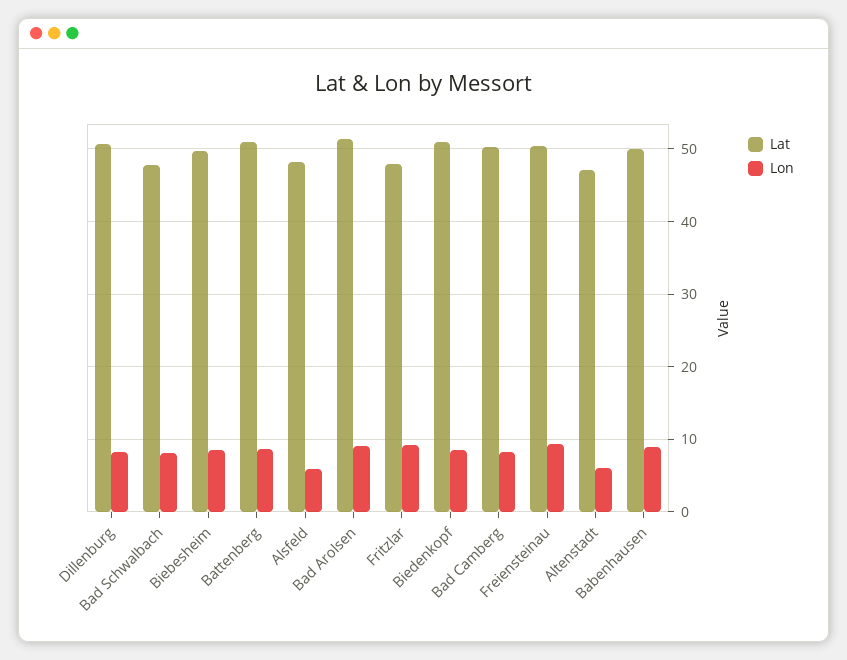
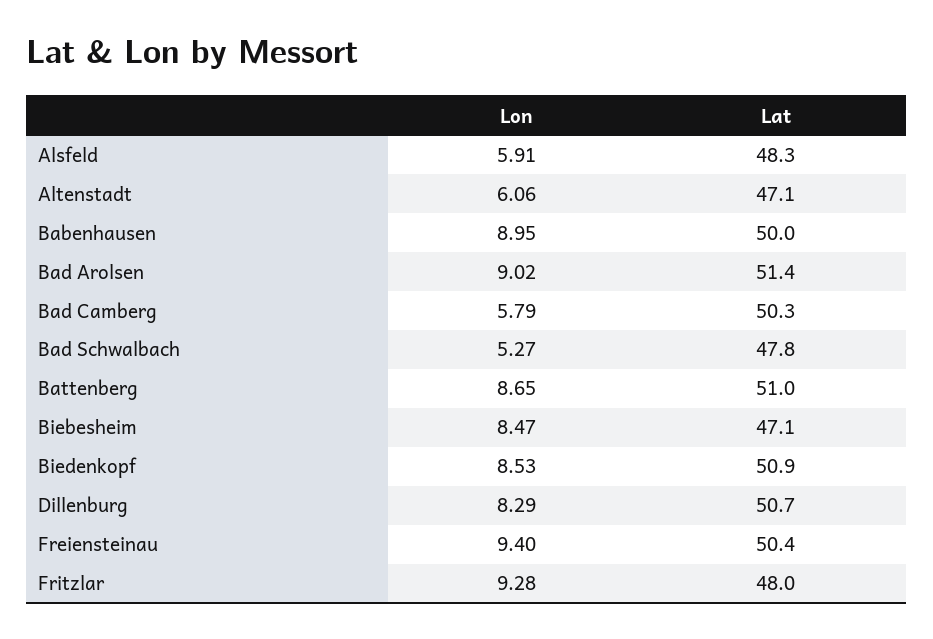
  {
    "Lat": {
      "Dillenburg": 50.7,
      "Bad Schwalbach": 47.8,
-     "Biebesheim": 50,
+     "Biebesheim": 47.1,
      "Battenberg": 51,
      "Alsfeld": 48.3,
      "Bad Arolsen": 51.4,
      "Fritzlar": 48,
      "Biedenkopf": 50.9,
      "Bad Camberg": 50.3,
      "Freiensteinau": 50.4,
      "Altenstadt": 47.1,
      "Babenhausen": 50
    },
    "Lon": {
      "Dillenburg": 8.29,
-     "Bad Schwalbach": 8,
+     "Bad Schwalbach": 5.27,
      "Biebesheim": 8.47,
      "Battenberg": 8.65,
      "Alsfeld": 5.91,
      "Bad Arolsen": 9.02,
      "Fritzlar": 9.28,
      "Biedenkopf": 8.53,
-     "Bad Camberg": 8,
+     "Bad Camberg": 5.79,
      "Freiensteinau": 9.4,
      "Altenstadt": 6.06,
      "Babenhausen": 8.95
    }
  }

